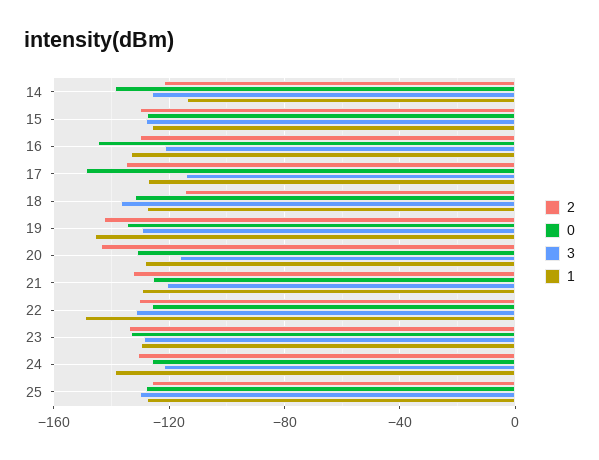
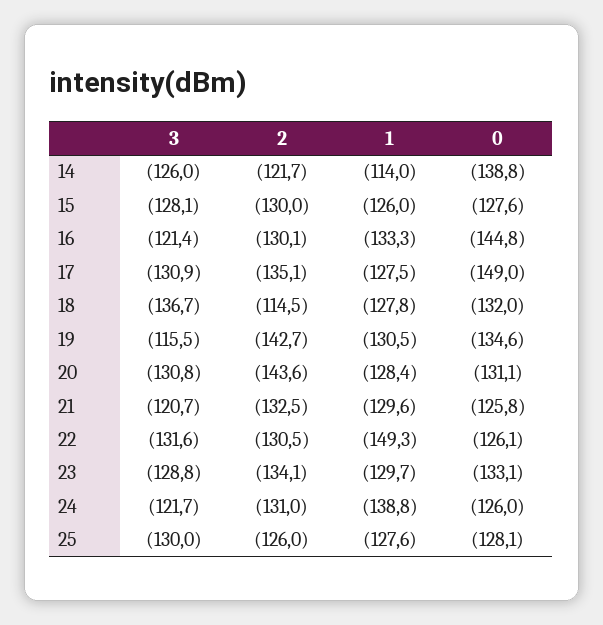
  {
    "2": {
      "14": -121.7,
      "15": -130,
      "16": -130.1,
      "17": -135.1,
      "18": -114.5,
      "19": -142.7,
      "20": -143.6,
      "21": -132.5,
      "22": -130.5,
      "23": -134.1,
      "24": -131,
      "25": -126
    },
    "0": {
      "14": -138.8,
      "15": -127.6,
      "16": -144.8,
      "17": -149,
      "18": -132,
      "19": -134.6,
      "20": -131.1,
      "21": -125.8,
      "22": -126.1,
      "23": -133.1,
      "24": -126,
      "25": -128.1
    },
    "3": {
      "14": -126,
      "15": -128.1,
      "16": -121.4,
-     "17": -115,
+     "17": -130.9,
      "18": -136.7,
-     "19": -130,
+     "19": -115.5,
-     "20": -115,
+     "20": -130.8,
      "21": -120.7,
      "22": -131.6,
      "23": -128.8,
      "24": -121.7,
      "25": -130
    },
    "1": {
      "14": -114,
      "15": -126,
      "16": -133.3,
      "17": -127.5,
      "18": -127.8,
-     "19": -145,
+     "19": -130.5,
      "20": -128.4,
      "21": -129.6,
      "22": -149.3,
      "23": -129.7,
      "24": -138.8,
      "25": -127.6
    }
  }

